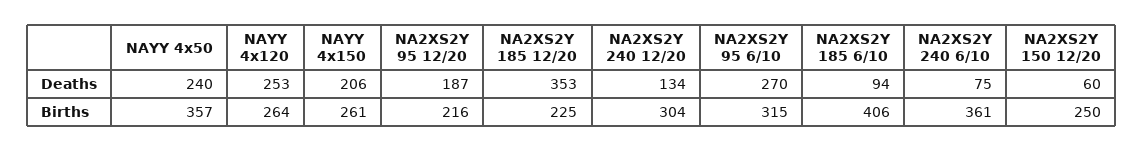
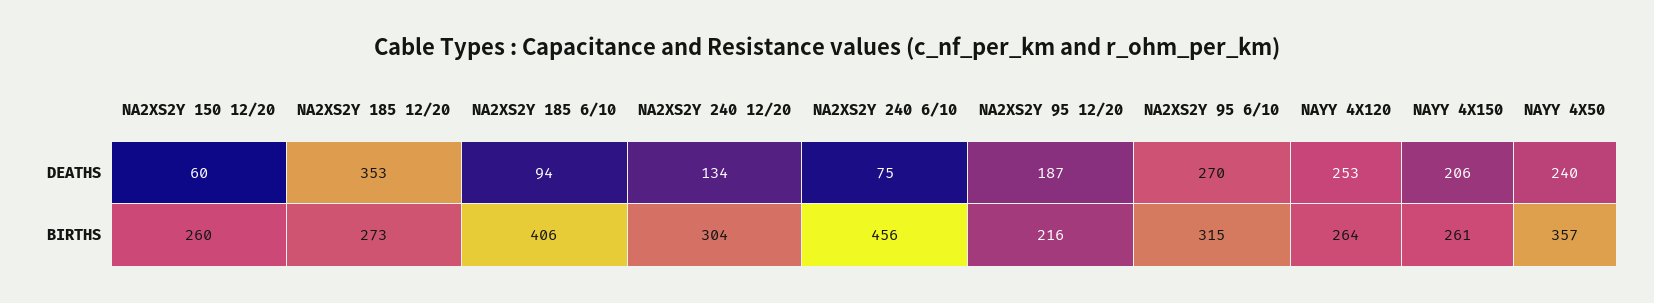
  {
    "NAYY 4x50": {
      "Deaths": 240,
      "Births": 357
    },
    "NAYY 4x120": {
      "Deaths": 253,
      "Births": 264
    },
    "NAYY 4x150": {
      "Deaths": 206,
      "Births": 261
    },
    "NA2XS2Y 95 12/20": {
      "Deaths": 187,
      "Births": 216
    },
    "NA2XS2Y 185 12/20": {
      "Deaths": 353,
-     "Births": 225
+     "Births": 273
    },
    "NA2XS2Y 240 12/20": {
      "Deaths": 134,
      "Births": 304
    },
    "NA2XS2Y 95 6/10": {
      "Deaths": 270,
      "Births": 315
    },
    "NA2XS2Y 185 6/10": {
      "Deaths": 94,
      "Births": 406
    },
    "NA2XS2Y 240 6/10": {
      "Deaths": 75,
-     "Births": 361
+     "Births": 456
    },
    "NA2XS2Y 150 12/20": {
      "Deaths": 60,
-     "Births": 250
+     "Births": 260
    }
  }

